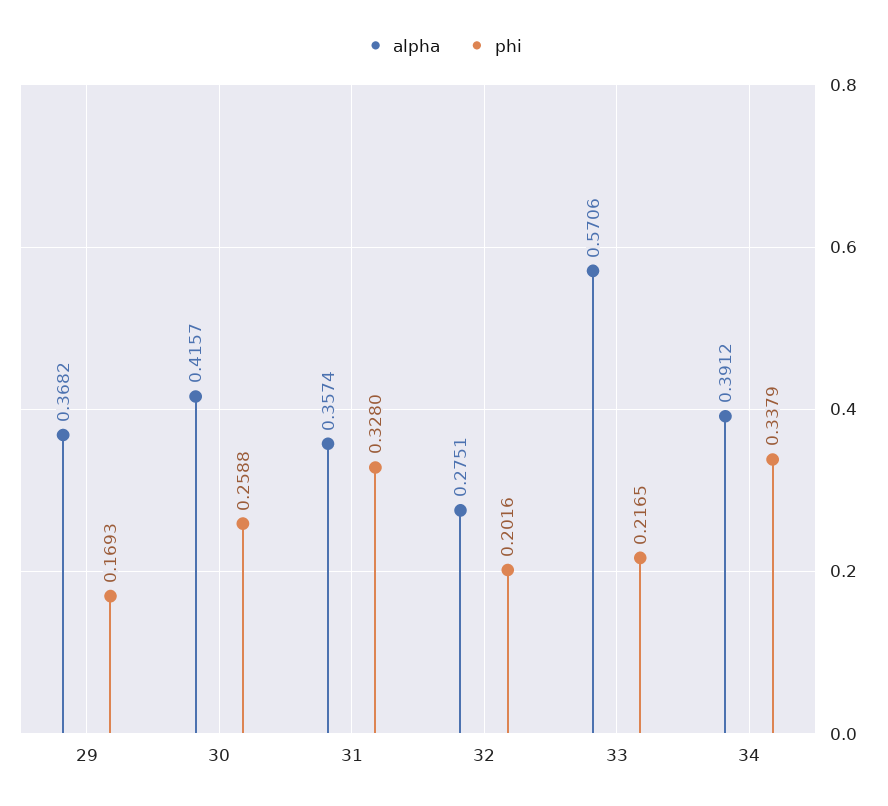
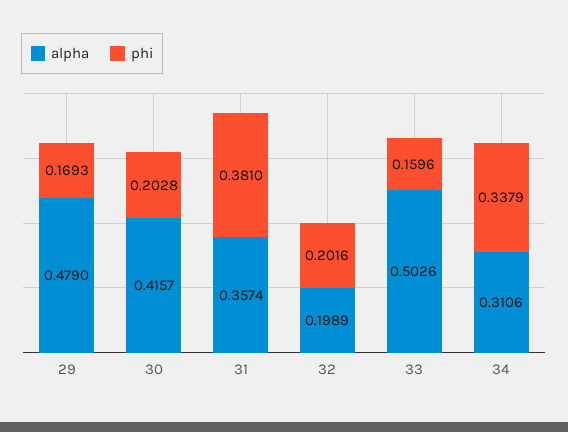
  {
    "alpha": {
-     "29": 0.3682,
+     "29": 0.479,
      "30": 0.4157,
      "31": 0.3574,
-     "32": 0.2751,
+     "32": 0.1989,
-     "33": 0.5706,
+     "33": 0.5026,
-     "34": 0.3912
+     "34": 0.3106
    },
    "phi": {
      "29": 0.1693,
-     "30": 0.2588,
+     "30": 0.2028,
-     "31": 0.328,
+     "31": 0.381,
      "32": 0.2016,
-     "33": 0.2165,
+     "33": 0.1596,
      "34": 0.3379
    }
  }

